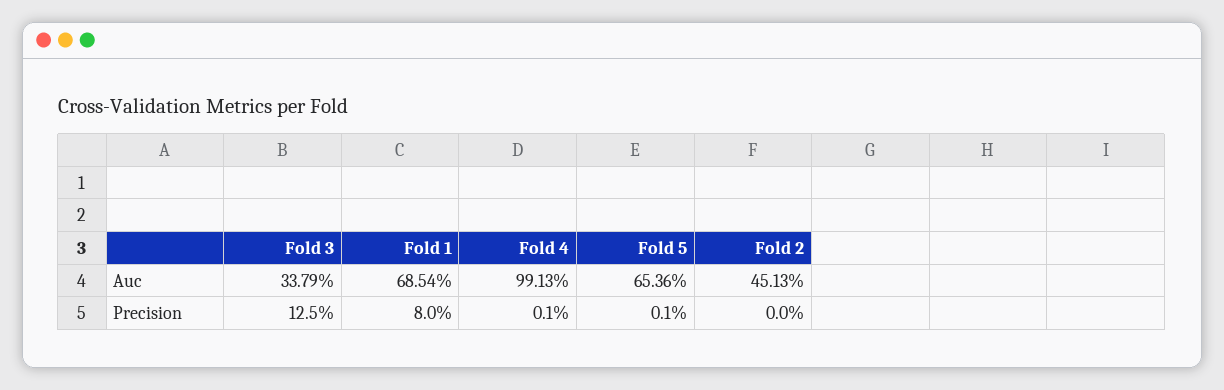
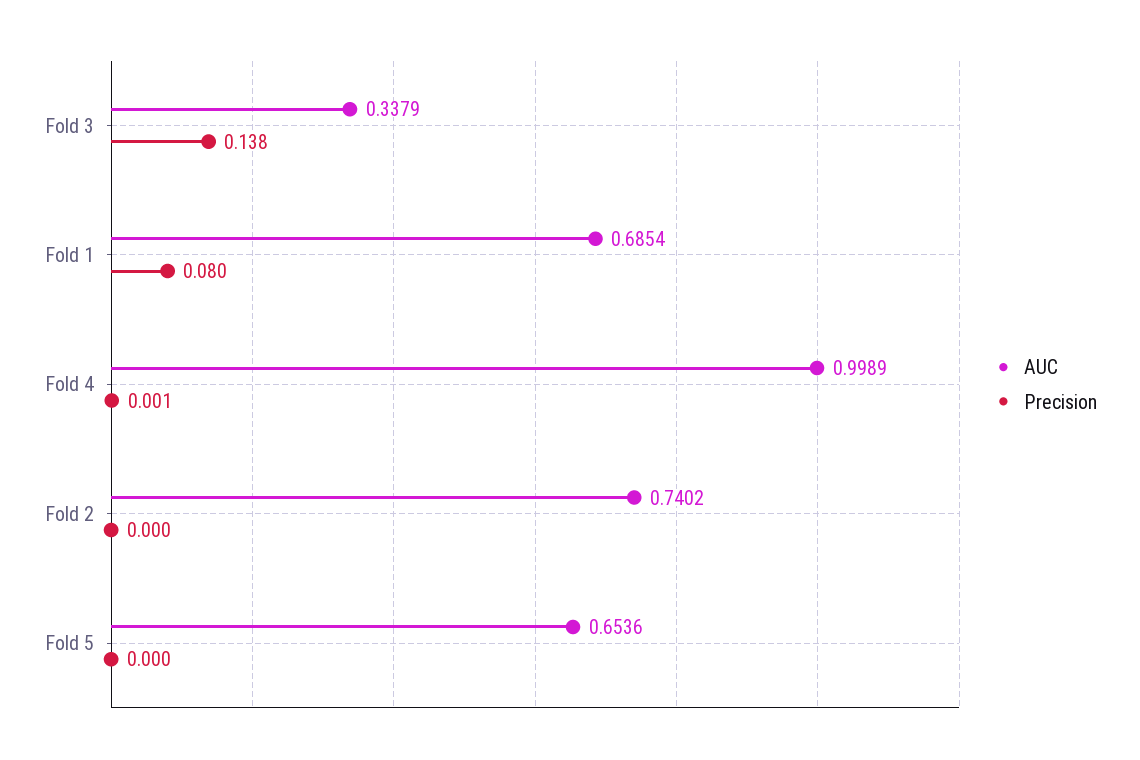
  {
    "Auc": {
      "Fold 3": 0.3379,
      "Fold 1": 0.6854,
-     "Fold 4": 0.9913,
+     "Fold 4": 0.9989,
      "Fold 5": 0.6536,
-     "Fold 2": 0.4513
+     "Fold 2": 0.7402
    },
    "Precision": {
-     "Fold 3": 0.125,
+     "Fold 3": 0.138,
      "Fold 1": 0.08,
      "Fold 4": 0.001,
-     "Fold 5": 0.001,
+     "Fold 5": 0,
      "Fold 2": 0
    }
  }

